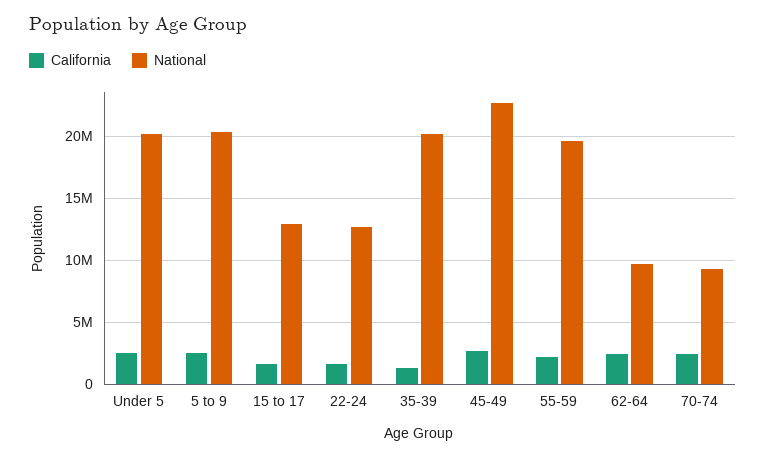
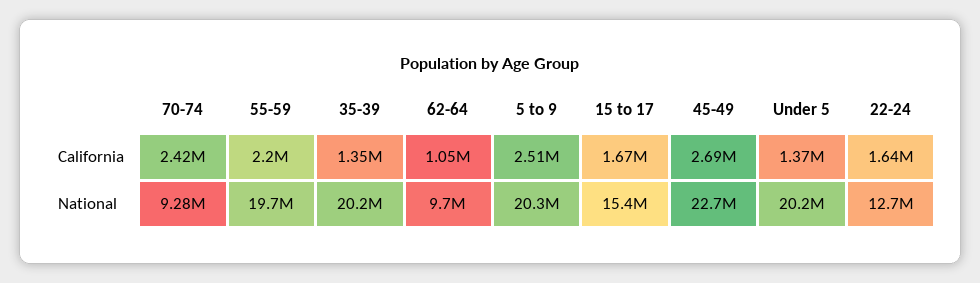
  {
    "California": {
-     "Under 5": 2500000,
+     "Under 5": 1370000,
      "5 to 9": 2510000,
      "15 to 17": 1670000,
      "22-24": 1640000,
      "35-39": 1350000,
      "45-49": 2690000,
      "55-59": 2200000,
-     "62-64": 2500000,
+     "62-64": 1050000,
      "70-74": 2420000
    },
    "National": {
      "Under 5": 20200000,
      "5 to 9": 20300000,
-     "15 to 17": 13000000,
+     "15 to 17": 15400000,
      "22-24": 12700000,
      "35-39": 20200000,
      "45-49": 22700000,
      "55-59": 19700000,
      "62-64": 9700000,
      "70-74": 9280000
    }
  }

